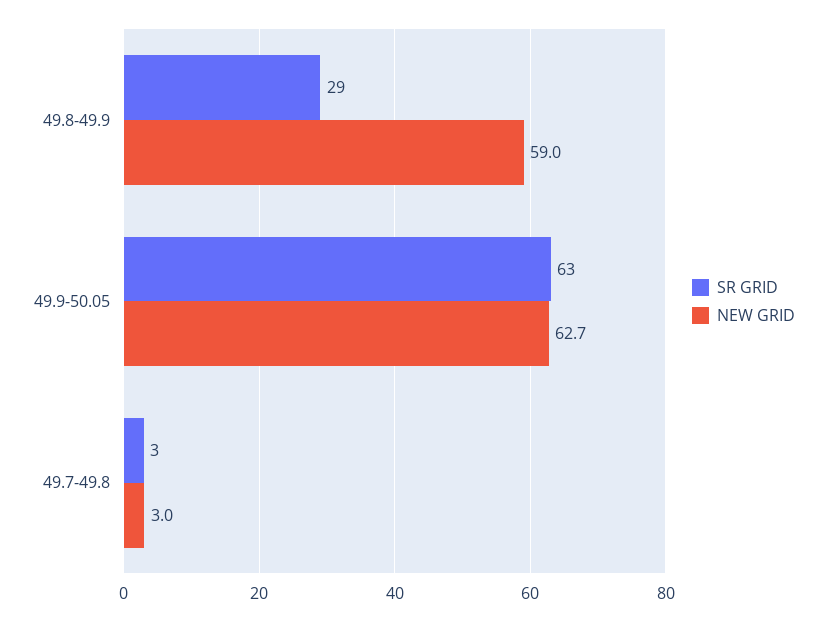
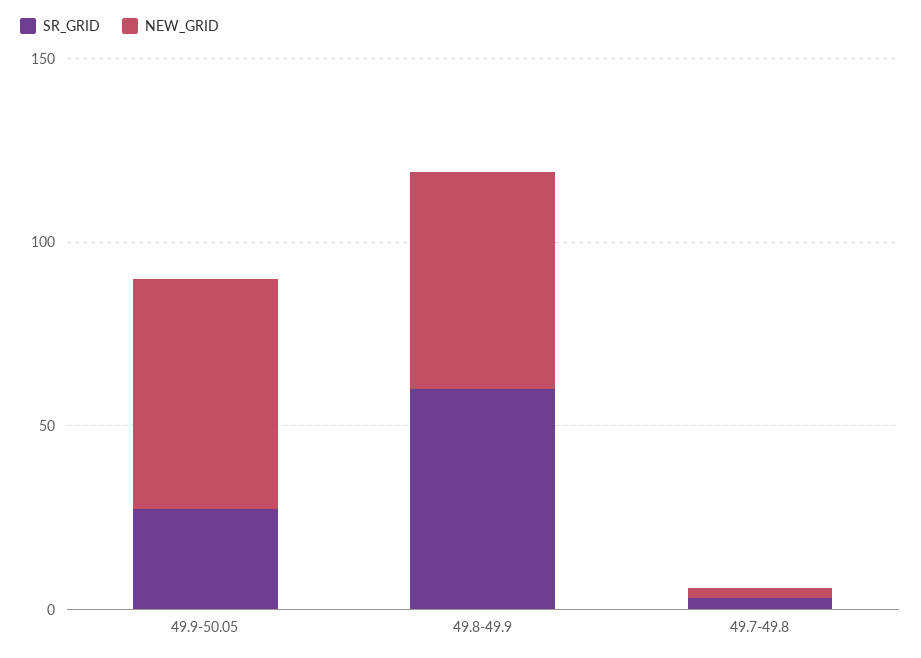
  {
    "SR GRID": {
-     "49.8-49.9": 29,
+     "49.8-49.9": 60,
-     "49.9-50.05": 63,
+     "49.9-50.05": 30,
      "49.7-49.8": 3
    },
    "NEW GRID": {
      "49.8-49.9": 59,
      "49.9-50.05": 62.7,
      "49.7-49.8": 3
    }
  }

